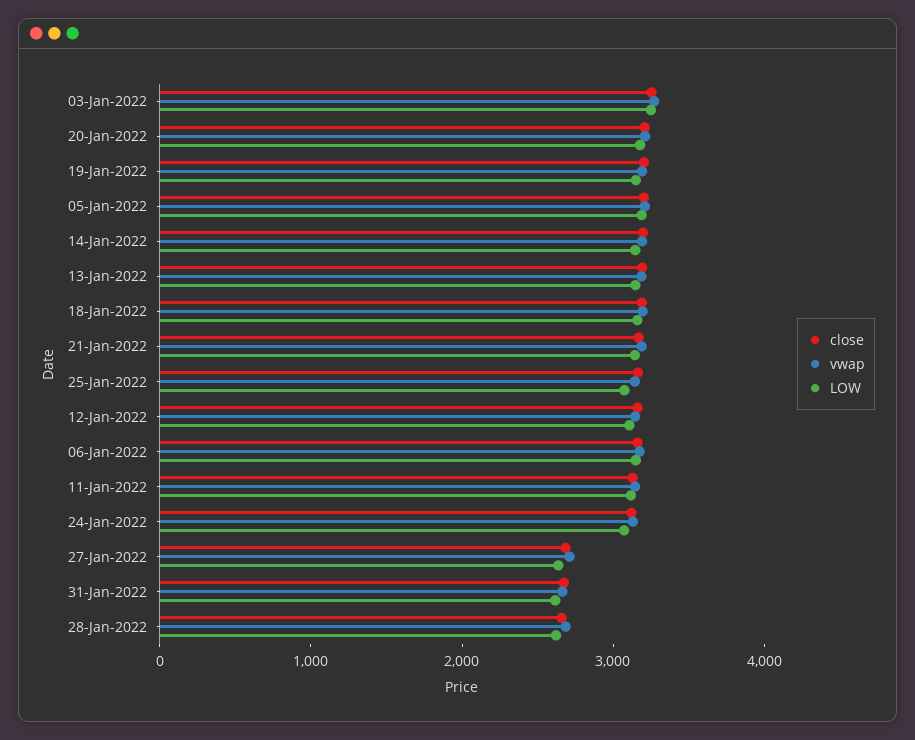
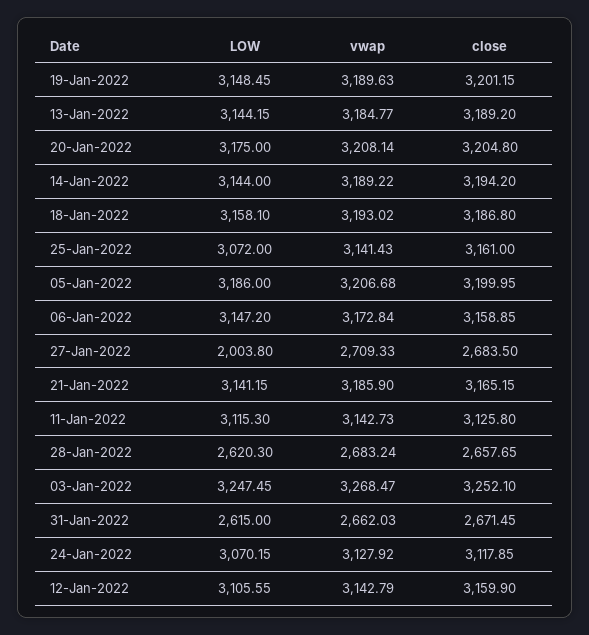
  {
    "close": {
      "03-Jan-2022": 3252.1,
      "20-Jan-2022": 3204.8,
      "19-Jan-2022": 3201.15,
      "05-Jan-2022": 3199.95,
      "14-Jan-2022": 3194.2,
      "13-Jan-2022": 3189.2,
      "18-Jan-2022": 3186.8,
      "21-Jan-2022": 3165.15,
      "25-Jan-2022": 3161,
      "12-Jan-2022": 3159.9,
      "06-Jan-2022": 3158.85,
      "11-Jan-2022": 3125.8,
      "24-Jan-2022": 3117.85,
      "27-Jan-2022": 2683.5,
      "31-Jan-2022": 2671.45,
      "28-Jan-2022": 2657.65
    },
    "vwap": {
      "03-Jan-2022": 3268.47,
      "20-Jan-2022": 3208.14,
      "19-Jan-2022": 3189.63,
      "05-Jan-2022": 3206.68,
      "14-Jan-2022": 3189.22,
      "13-Jan-2022": 3184.77,
      "18-Jan-2022": 3193.02,
      "21-Jan-2022": 3185.9,
      "25-Jan-2022": 3141.43,
      "12-Jan-2022": 3142.79,
      "06-Jan-2022": 3172.84,
      "11-Jan-2022": 3142.73,
      "24-Jan-2022": 3127.92,
      "27-Jan-2022": 2709.33,
      "31-Jan-2022": 2662.03,
      "28-Jan-2022": 2683.24
    },
    "LOW": {
      "03-Jan-2022": 3247.45,
      "20-Jan-2022": 3175,
      "19-Jan-2022": 3148.45,
      "05-Jan-2022": 3186,
      "14-Jan-2022": 3144,
      "13-Jan-2022": 3144.15,
      "18-Jan-2022": 3158.1,
      "21-Jan-2022": 3141.15,
      "25-Jan-2022": 3072,
      "12-Jan-2022": 3105.55,
      "06-Jan-2022": 3147.2,
      "11-Jan-2022": 3115.3,
      "24-Jan-2022": 3070.15,
-     "27-Jan-2022": 2600,
+     "27-Jan-2022": 2003.8,
      "31-Jan-2022": 2615,
      "28-Jan-2022": 2620.3
    }
  }

